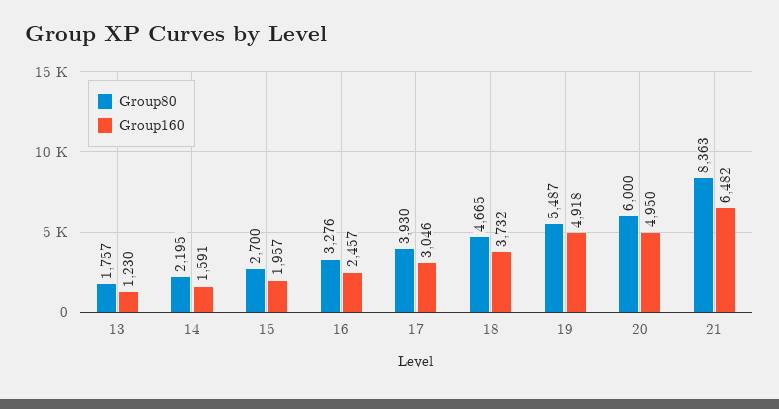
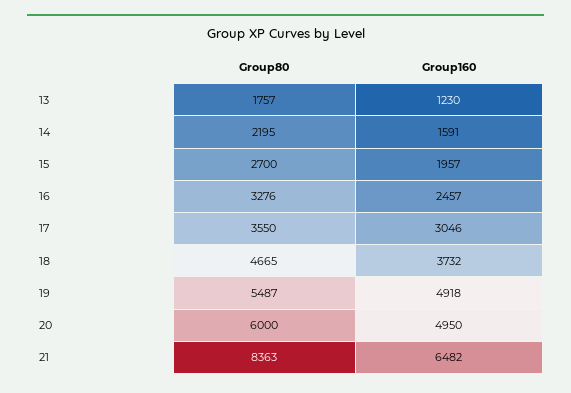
  {
    "Group80": {
      "13": 1757,
      "14": 2195,
      "15": 2700,
      "16": 3276,
-     "17": 3930,
+     "17": 3550,
      "18": 4665,
      "19": 5487,
      "20": 6000,
      "21": 8363
    },
    "Group160": {
      "13": 1230,
      "14": 1591,
      "15": 1957,
      "16": 2457,
      "17": 3046,
      "18": 3732,
      "19": 4918,
      "20": 4950,
      "21": 6482
    }
  }

